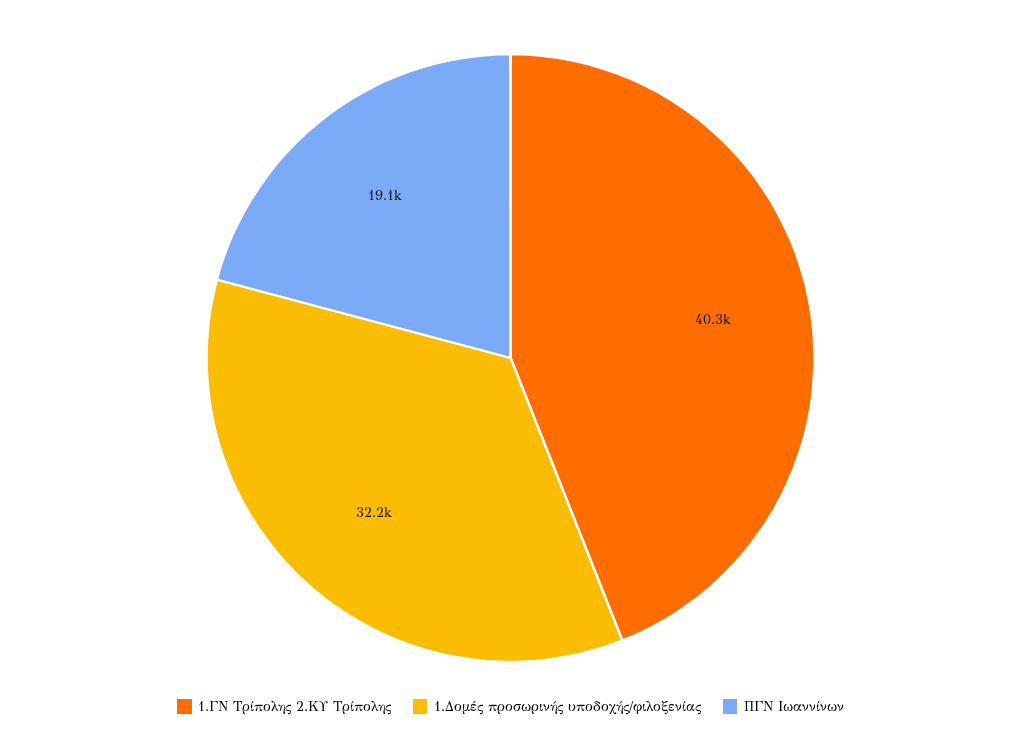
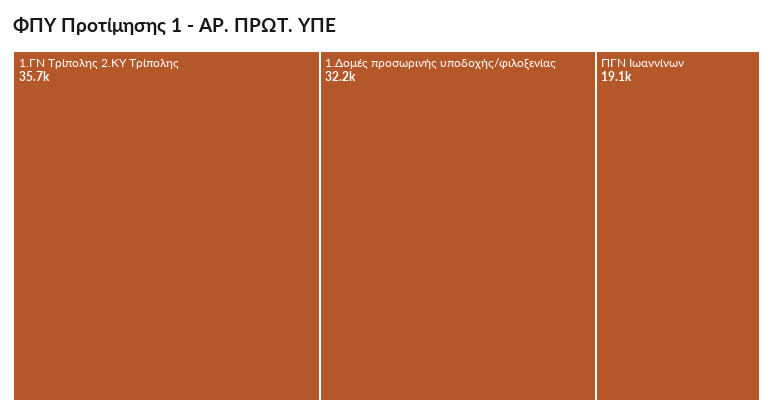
  {
-   "1.ΓΝ Τρίπολης 2.ΚΥ Τρίπολης": 40300,
+   "1.ΓΝ Τρίπολης 2.ΚΥ Τρίπολης": 35700,
    "1.Δομές προσωρινής υποδοχής/φιλοξενίας": 32200,
    "ΠΓΝ Ιωαννίνων": 19100
  }

